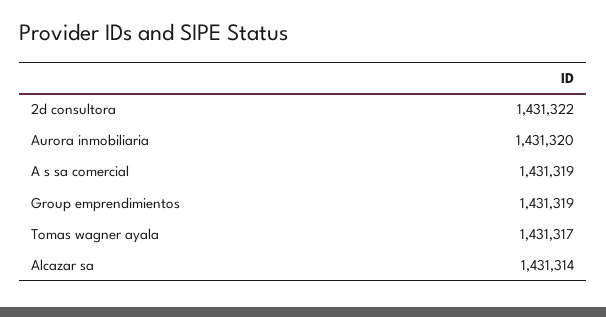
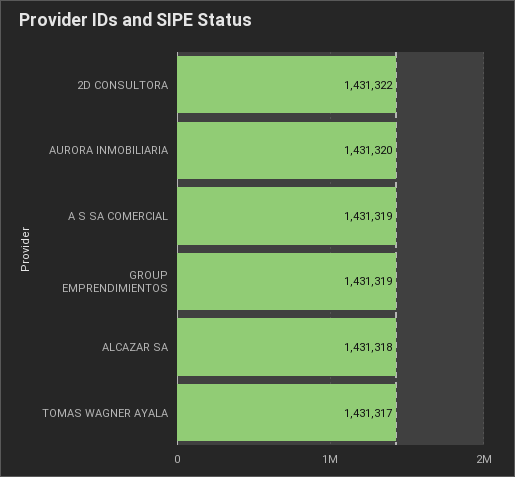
  {
    "2d consultora": 1431322,
    "Aurora inmobiliaria": 1431320,
    "A s sa comercial": 1431319,
    "Group emprendimientos": 1431319,
    "Tomas wagner ayala": 1431317,
-   "Alcazar sa": 1431314
+   "Alcazar sa": 1431318
  }

